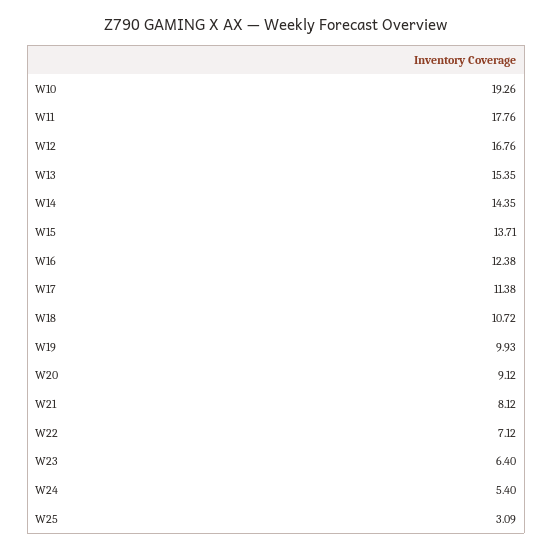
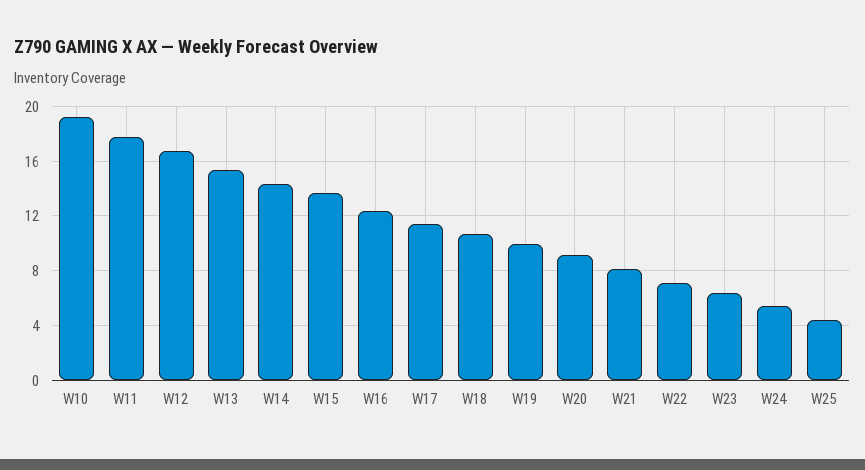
  {
    "W10": 19.26,
    "W11": 17.76,
    "W12": 16.76,
    "W13": 15.35,
    "W14": 14.35,
    "W15": 13.71,
    "W16": 12.38,
    "W17": 11.38,
    "W18": 10.72,
    "W19": 9.93,
    "W20": 9.12,
    "W21": 8.12,
    "W22": 7.12,
    "W23": 6.4,
    "W24": 5.4,
-   "W25": 3.09
+   "W25": 4.5
  }

